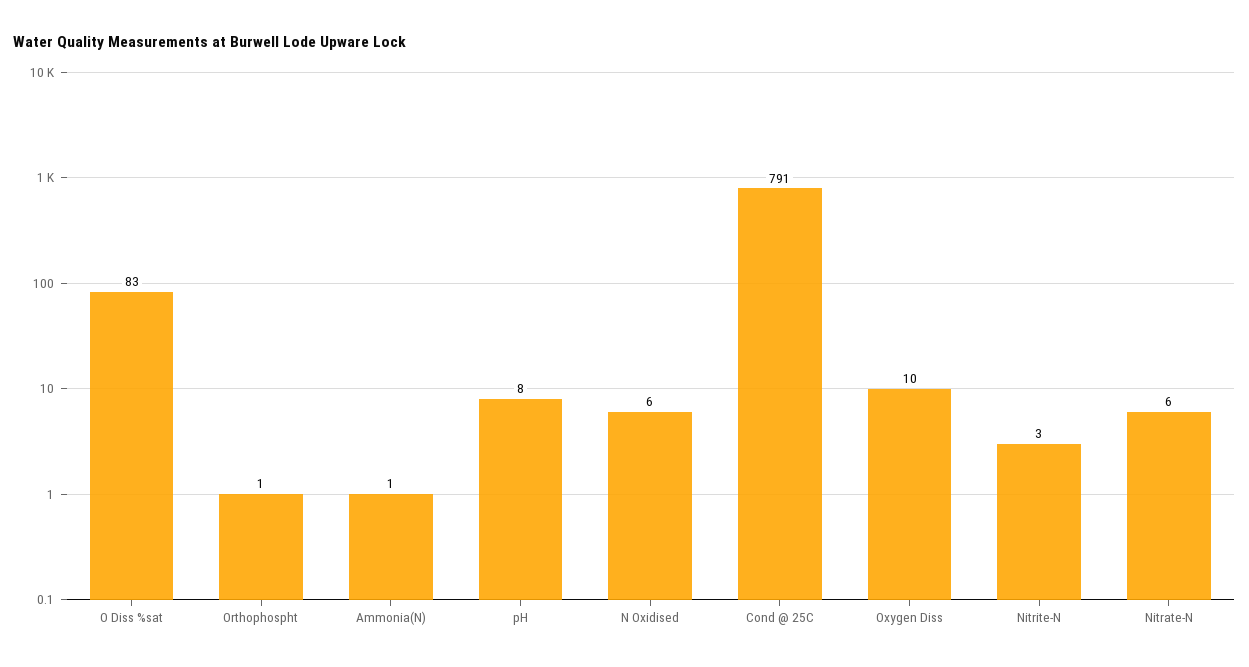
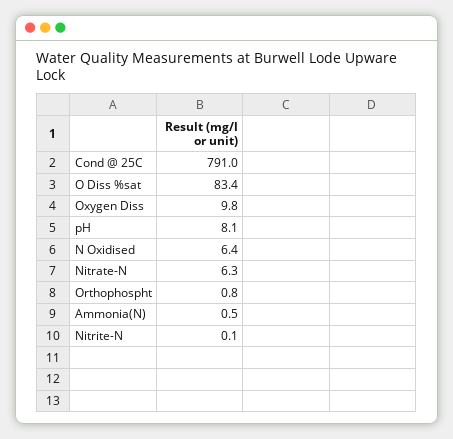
  {
    "O Diss %sat": 83.4,
    "Orthophospht": 0.8,
    "Ammonia(N)": 0.5,
    "pH": 8.1,
    "N Oxidised": 6.4,
    "Cond @ 25C": 791,
    "Oxygen Diss": 9.8,
-   "Nitrite-N": 3,
+   "Nitrite-N": 0.1,
    "Nitrate-N": 6.3
  }

